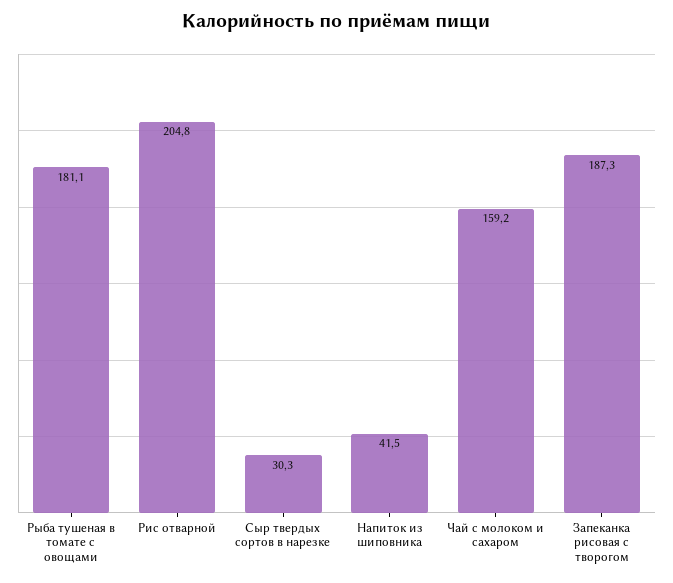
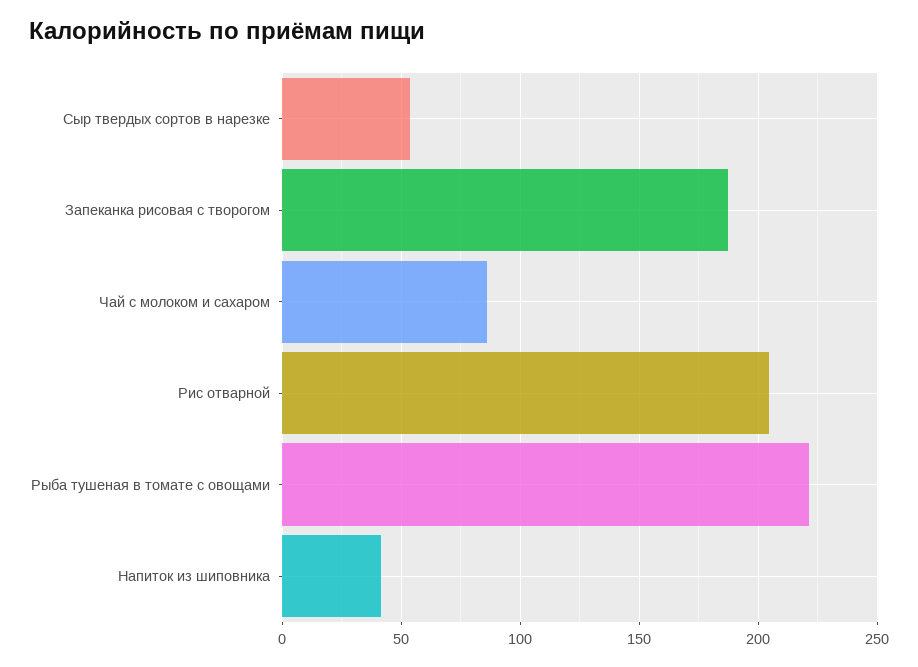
  {
-   "Рыба тушеная в томате с овощами": 181.1,
+   "Рыба тушеная в томате с овощами": 220,
    "Рис отварной": 204.8,
-   "Сыр твердых сортов в нарезке": 30.3,
+   "Сыр твердых сортов в нарезке": 55,
    "Напиток из шиповника": 41.5,
-   "Чай с молоком и сахаром": 159.2,
+   "Чай с молоком и сахаром": 85,
    "Запеканка рисовая с творогом": 187.3
  }

